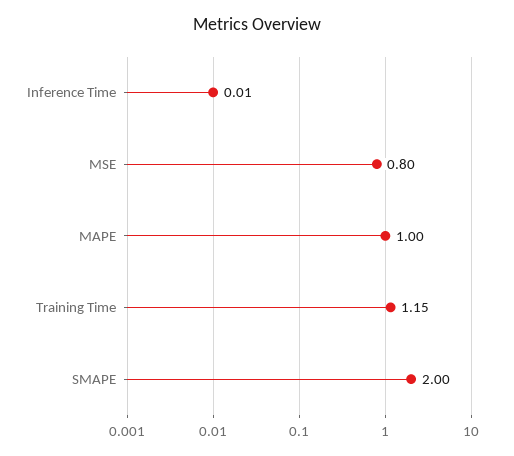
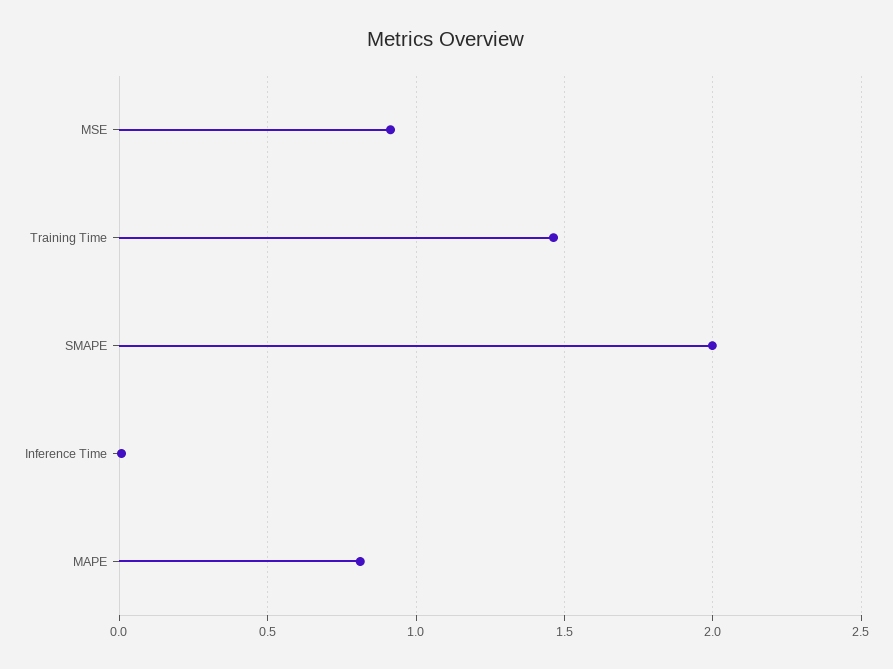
  {
    "Inference Time": 0.01,
-   "MSE": 0.8,
+   "MSE": 0.9,
-   "MAPE": 1,
+   "MAPE": 0.8,
-   "Training Time": 1.15,
+   "Training Time": 1.45,
    "SMAPE": 2
  }

